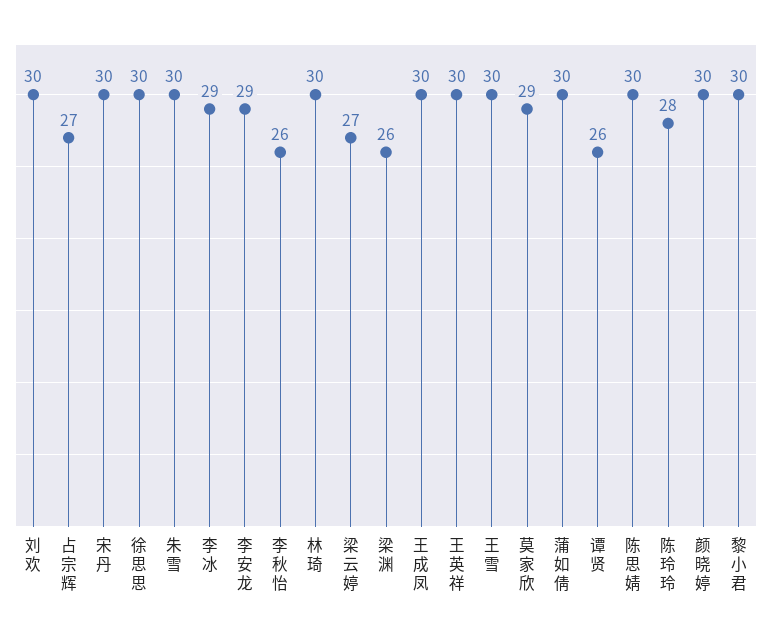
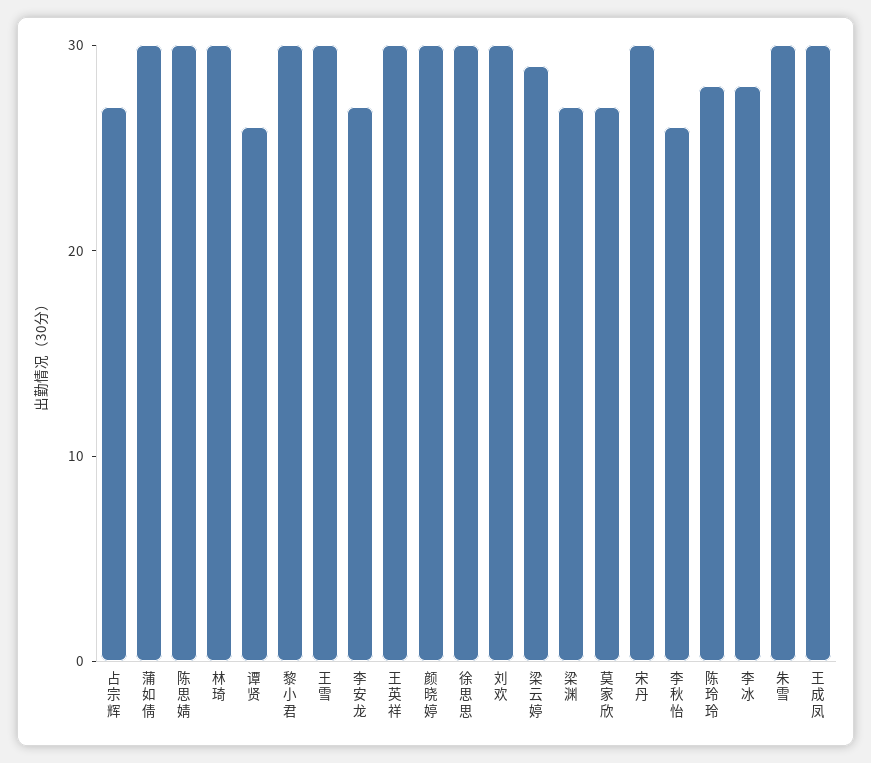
  {
    "刘欢": 30,
    "占宗辉": 27,
    "宋丹": 30,
    "徐思思": 30,
    "朱雪": 30,
-   "李冰": 29,
+   "李冰": 28,
-   "李安龙": 29,
+   "李安龙": 27,
    "李秋怡": 26,
    "林琦": 30,
-   "梁云婷": 27,
+   "梁云婷": 29,
-   "梁渊": 26,
+   "梁渊": 27,
    "王成凤": 30,
    "王英祥": 30,
    "王雪": 30,
-   "莫家欣": 29,
+   "莫家欣": 27,
    "蒲如倩": 30,
    "谭贤": 26,
    "陈思婧": 30,
    "陈玲玲": 28,
    "颜晓婷": 30,
    "黎小君": 30
  }

